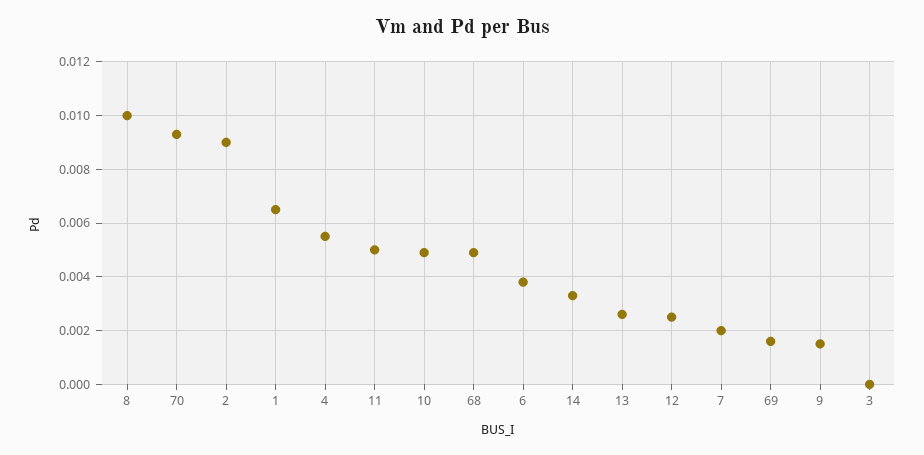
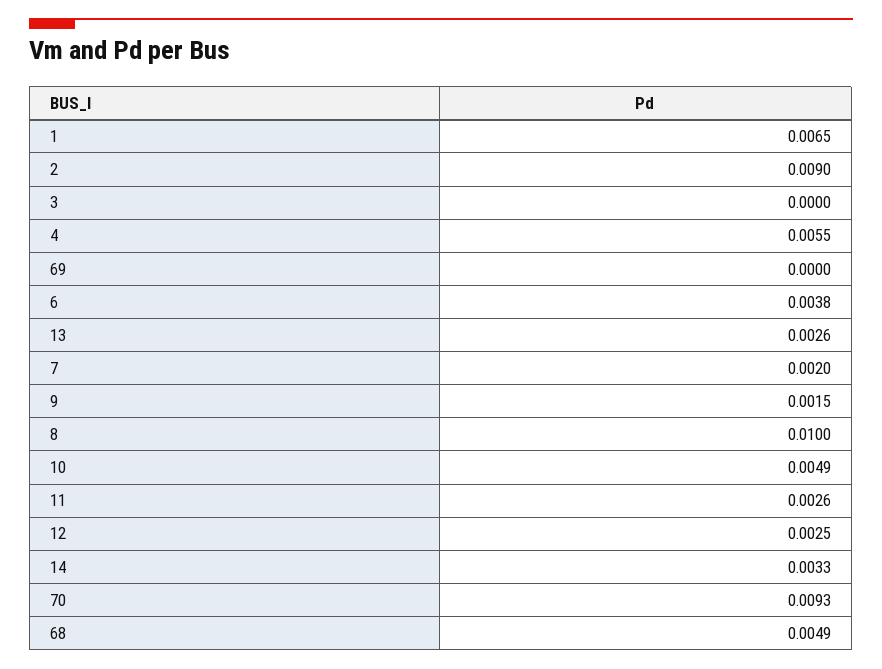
  {
    "8": 0.01,
    "70": 0.0093,
    "2": 0.009,
    "1": 0.0065,
    "4": 0.0055,
-   "11": 0.005,
+   "11": 0.0026,
    "10": 0.0049,
    "68": 0.0049,
    "6": 0.0038,
    "14": 0.0033,
    "13": 0.0026,
    "12": 0.0025,
    "7": 0.002,
-   "69": 0.0015,
+   "69": 0,
    "9": 0.0015,
    "3": 0
  }

